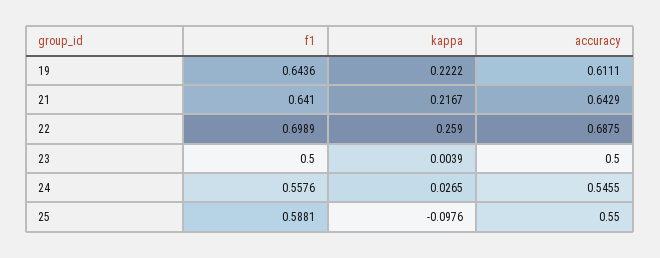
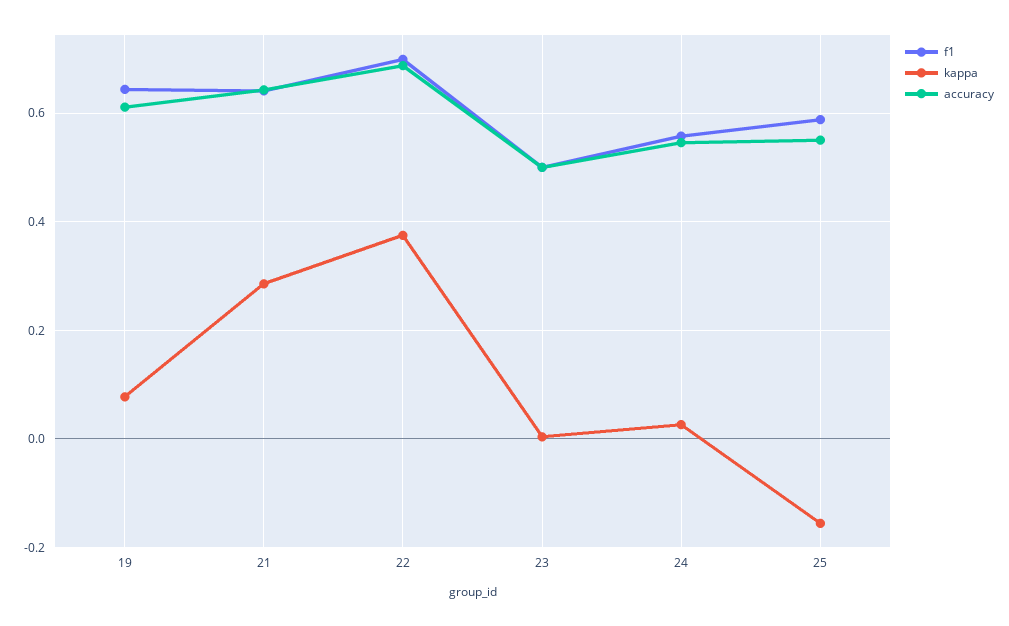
  {
    "f1": {
      "19": 0.6436,
      "21": 0.641,
      "22": 0.6989,
      "23": 0.5,
      "24": 0.5576,
      "25": 0.5881
    },
    "kappa": {
-     "19": 0.2222,
+     "19": 0.08,
-     "21": 0.2167,
+     "21": 0.28,
-     "22": 0.259,
+     "22": 0.38,
      "23": 0.0039,
      "24": 0.0265,
-     "25": -0.0976
+     "25": -0.16
    },
    "accuracy": {
      "19": 0.6111,
      "21": 0.6429,
      "22": 0.6875,
      "23": 0.5,
      "24": 0.5455,
      "25": 0.55
    }
  }

